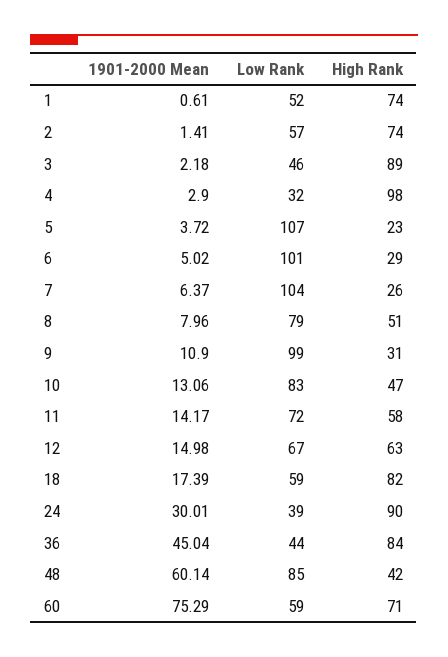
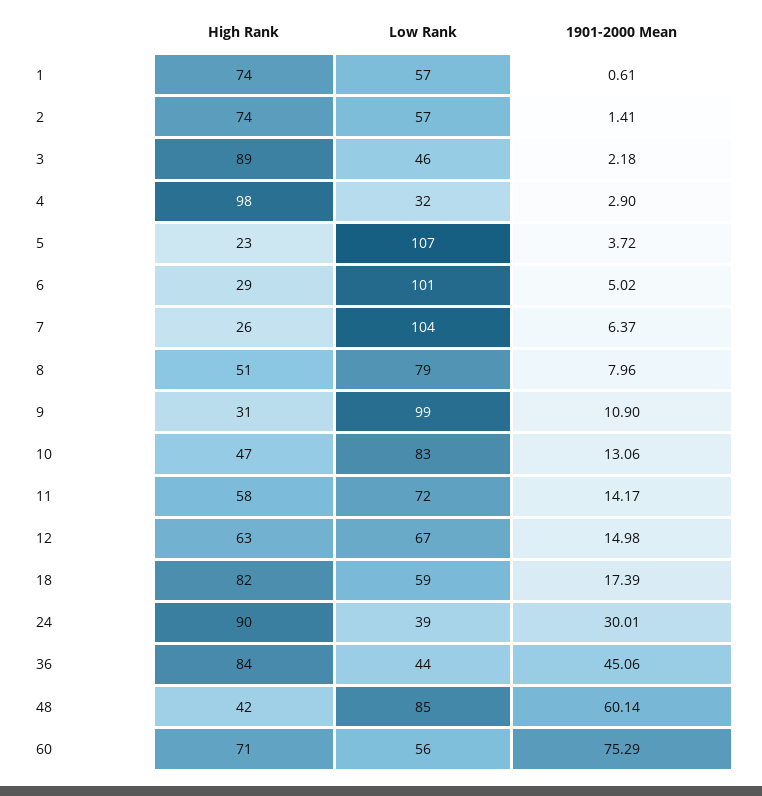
  {
    "1901-2000 Mean": {
      "1": 0.61,
      "2": 1.41,
      "3": 2.18,
      "4": 2.9,
      "5": 3.72,
      "6": 5.02,
      "7": 6.37,
      "8": 7.96,
      "9": 10.9,
      "10": 13.06,
      "11": 14.17,
      "12": 14.98,
      "18": 17.39,
      "24": 30.01,
-     "36": 45.04,
+     "36": 45.06,
      "48": 60.14,
      "60": 75.29
    },
    "Low Rank": {
-     "1": 52,
+     "1": 57,
      "2": 57,
      "3": 46,
      "4": 32,
      "5": 107,
      "6": 101,
      "7": 104,
      "8": 79,
      "9": 99,
      "10": 83,
      "11": 72,
      "12": 67,
      "18": 59,
      "24": 39,
      "36": 44,
      "48": 85,
-     "60": 59
+     "60": 56
    },
    "High Rank": {
      "1": 74,
      "2": 74,
      "3": 89,
      "4": 98,
      "5": 23,
      "6": 29,
      "7": 26,
      "8": 51,
      "9": 31,
      "10": 47,
      "11": 58,
      "12": 63,
      "18": 82,
      "24": 90,
      "36": 84,
      "48": 42,
      "60": 71
    }
  }

